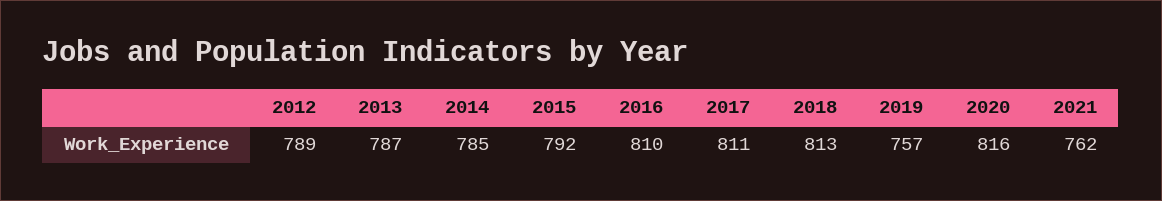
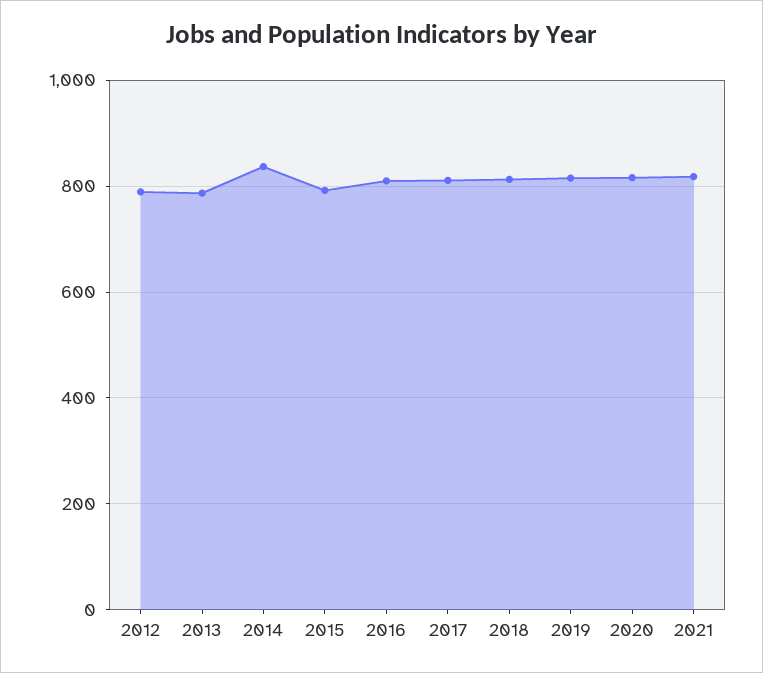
  {
    "2012": 789,
    "2013": 787,
-   "2014": 785,
+   "2014": 840,
    "2015": 792,
    "2016": 810,
    "2017": 811,
    "2018": 813,
-   "2019": 757,
+   "2019": 820,
    "2020": 816,
-   "2021": 762
+   "2021": 820
  }

